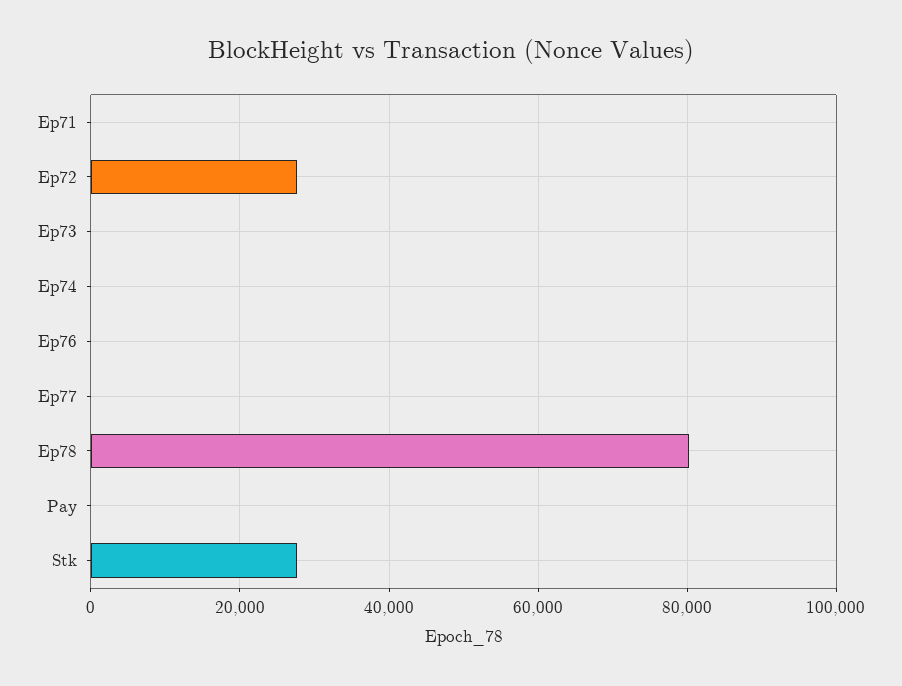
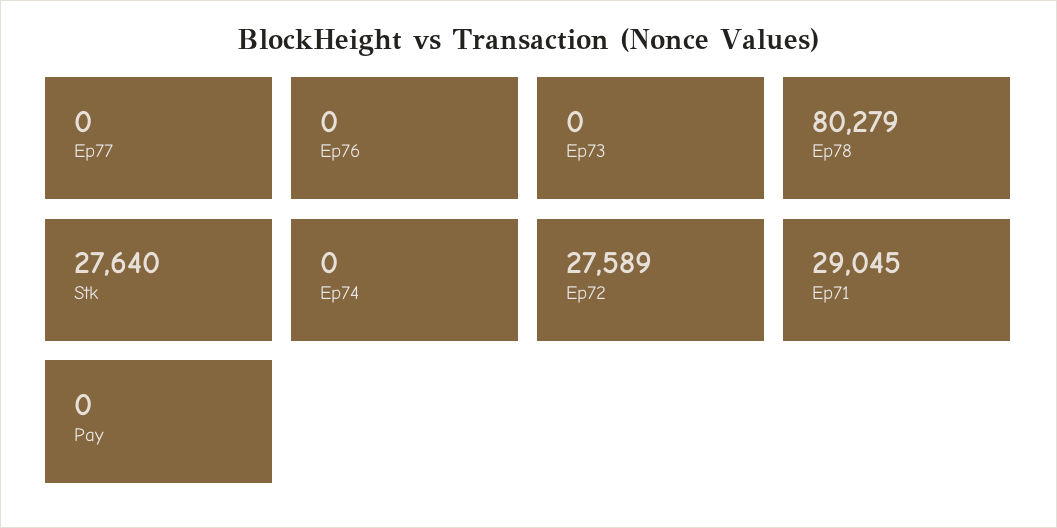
  {
-   "Ep71": 0,
+   "Ep71": 29045,
    "Ep72": 27589,
    "Ep73": 0,
    "Ep74": 0,
    "Ep76": 0,
    "Ep77": 0,
    "Ep78": 80279,
    "Pay": 0,
    "Stk": 27640
  }

